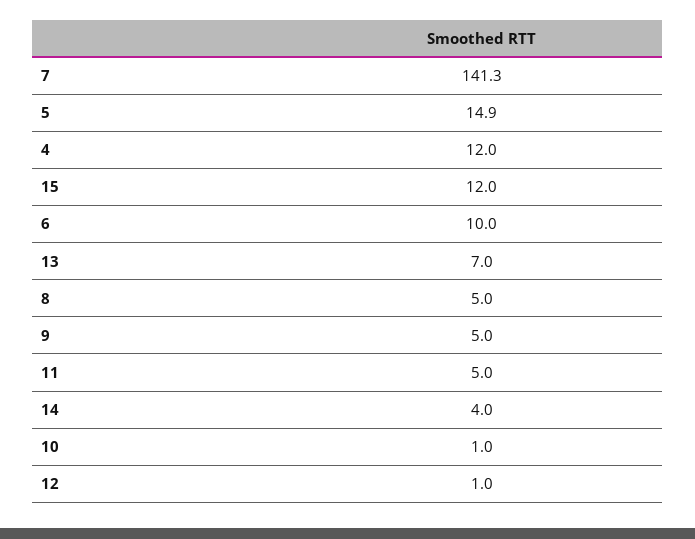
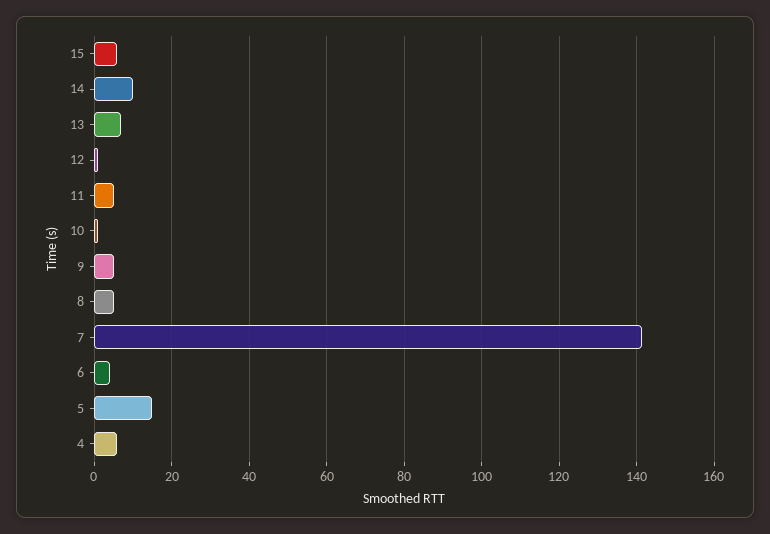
  {
    "7": 141.3,
    "5": 14.9,
-   "4": 12,
+   "4": 6,
-   "15": 12,
+   "15": 6,
-   "6": 10,
+   "6": 4,
    "13": 7,
    "8": 5,
    "9": 5,
    "11": 5,
-   "14": 4,
+   "14": 10,
    "10": 1,
    "12": 1
  }

